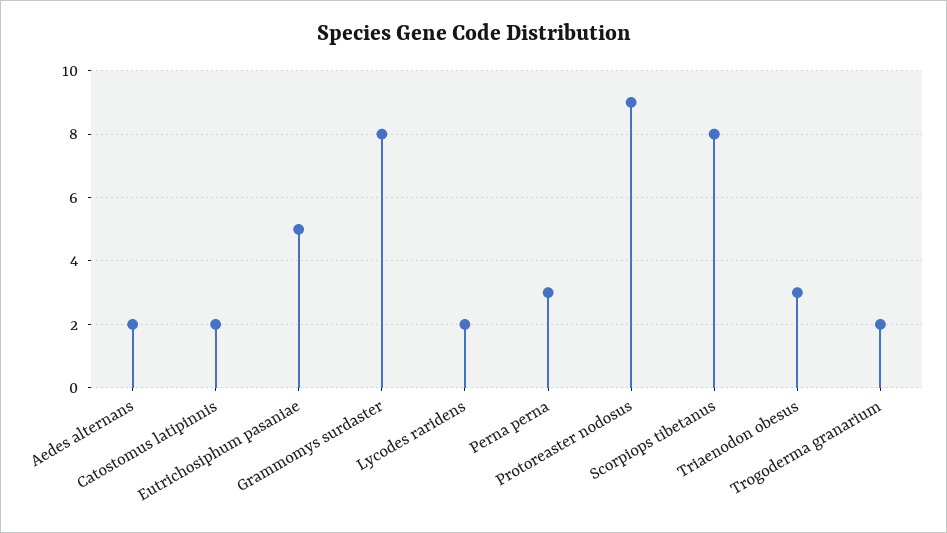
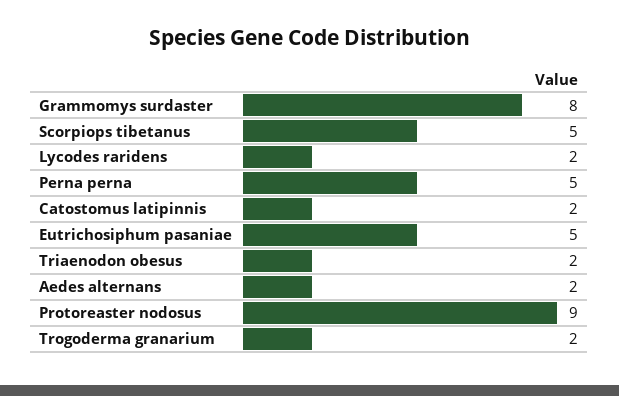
  {
    "Aedes alternans": 2,
    "Catostomus latipinnis": 2,
    "Eutrichosiphum pasaniae": 5,
    "Grammomys surdaster": 8,
    "Lycodes raridens": 2,
-   "Perna perna": 3,
+   "Perna perna": 5,
    "Protoreaster nodosus": 9,
-   "Scorpiops tibetanus": 8,
+   "Scorpiops tibetanus": 5,
-   "Triaenodon obesus": 3,
+   "Triaenodon obesus": 2,
    "Trogoderma granarium": 2
  }

